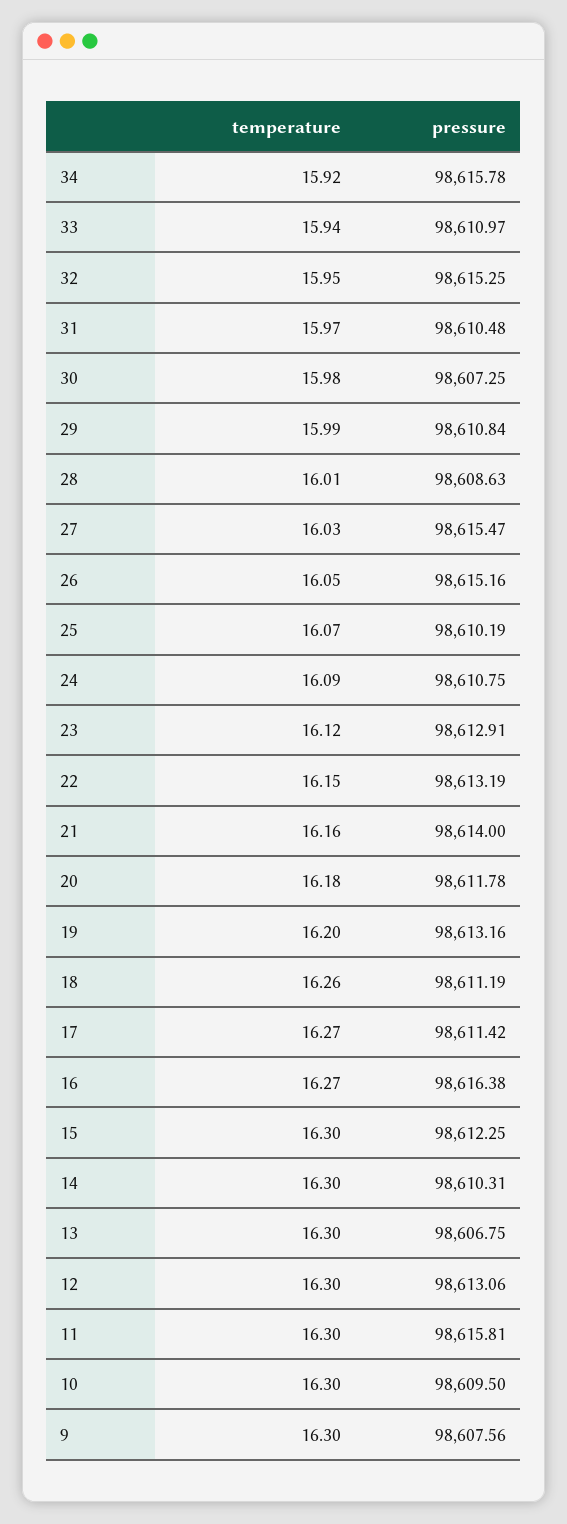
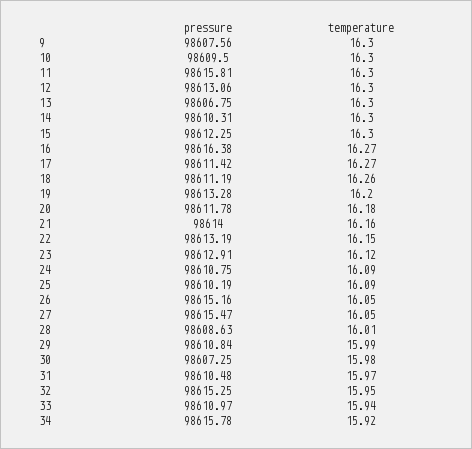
  {
    "temperature": {
      "34": 15.92,
      "33": 15.94,
      "32": 15.95,
      "31": 15.97,
      "30": 15.98,
      "29": 15.99,
      "28": 16.01,
-     "27": 16.03,
+     "27": 16.05,
      "26": 16.05,
-     "25": 16.07,
+     "25": 16.09,
      "24": 16.09,
      "23": 16.12,
      "22": 16.15,
      "21": 16.16,
      "20": 16.18,
      "19": 16.2,
      "18": 16.26,
      "17": 16.27,
      "16": 16.27,
      "15": 16.3,
      "14": 16.3,
      "13": 16.3,
      "12": 16.3,
      "11": 16.3,
      "10": 16.3,
      "9": 16.3
    },
    "pressure": {
      "34": 98615.78,
      "33": 98610.97,
      "32": 98615.25,
      "31": 98610.48,
      "30": 98607.25,
      "29": 98610.84,
      "28": 98608.63,
      "27": 98615.47,
      "26": 98615.16,
      "25": 98610.19,
      "24": 98610.75,
      "23": 98612.91,
      "22": 98613.19,
      "21": 98614,
      "20": 98611.78,
-     "19": 98613.16,
+     "19": 98613.28,
      "18": 98611.19,
      "17": 98611.42,
      "16": 98616.38,
      "15": 98612.25,
      "14": 98610.31,
      "13": 98606.75,
      "12": 98613.06,
      "11": 98615.81,
      "10": 98609.5,
      "9": 98607.56
    }
  }

